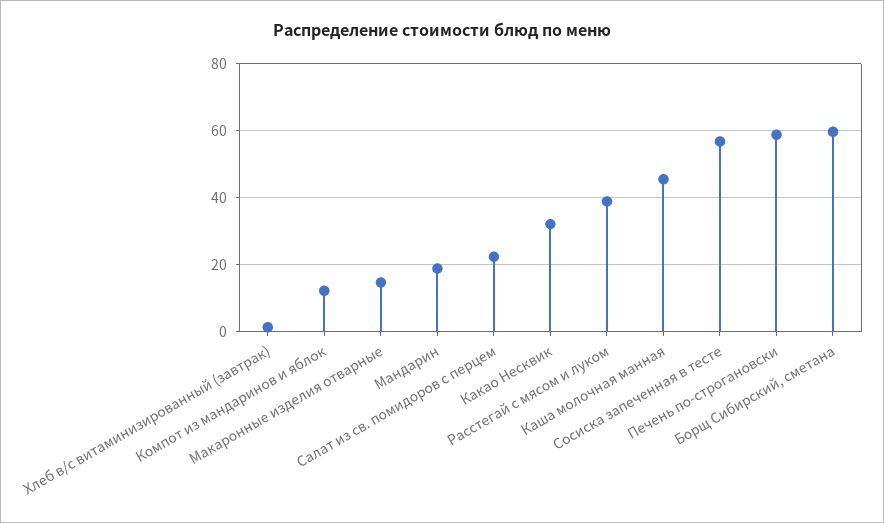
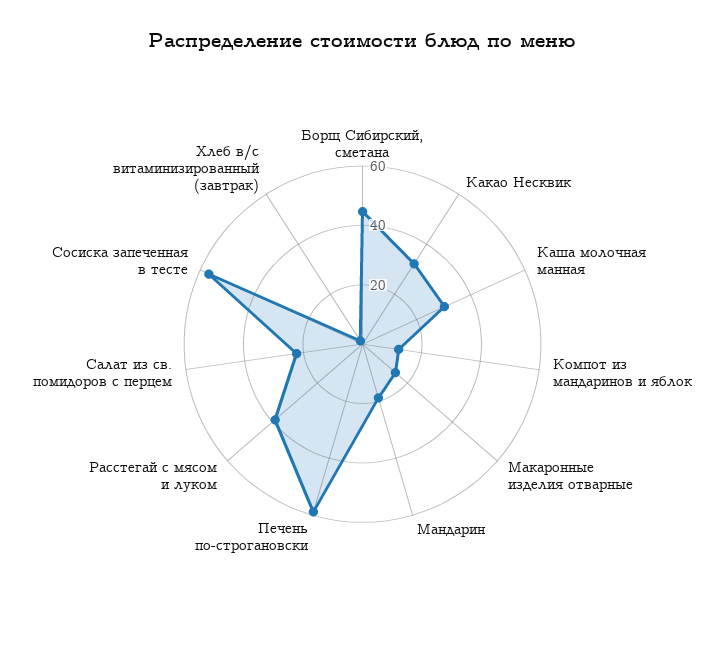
  {
    "Хлеб в/с витаминизированный (завтрак)": 2,
    "Компот из мандаринов и яблок": 12,
    "Макаронные изделия отварные": 14,
    "Мандарин": 18,
    "Салат из св. помидоров с перцем": 22,
    "Какао Несквик": 32,
    "Расстегай с мясом и луком": 38,
-   "Каша молочная манная": 46,
+   "Каша молочная манная": 30,
    "Сосиска запеченная в тесте": 56,
    "Печень по-строгановски": 58,
-   "Борщ Сибирский, сметана": 60
+   "Борщ Сибирский, сметана": 45
  }

